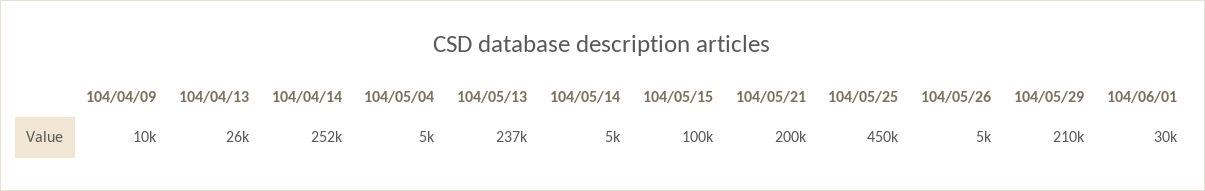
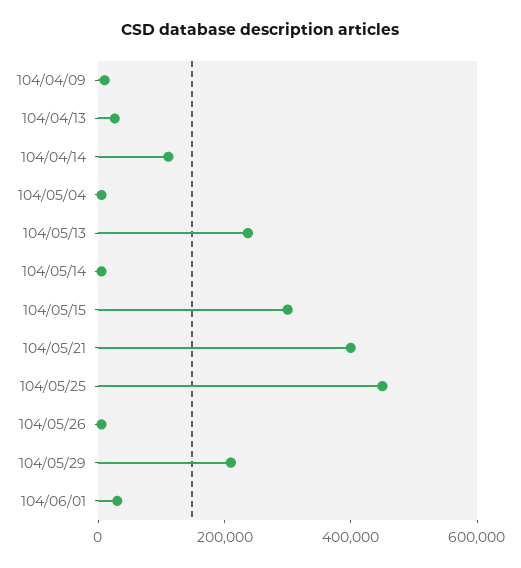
  {
    "104/04/09": 10000,
    "104/04/13": 26000,
-   "104/04/14": 252000,
+   "104/04/14": 100000,
    "104/05/04": 5000,
    "104/05/13": 237000,
    "104/05/14": 5000,
-   "104/05/15": 100000,
+   "104/05/15": 300000,
-   "104/05/21": 200000,
+   "104/05/21": 400000,
    "104/05/25": 450000,
    "104/05/26": 5000,
    "104/05/29": 210000,
    "104/06/01": 30000
  }

